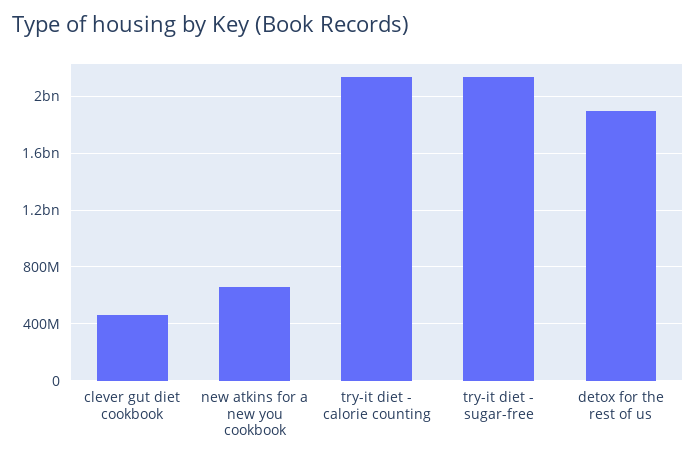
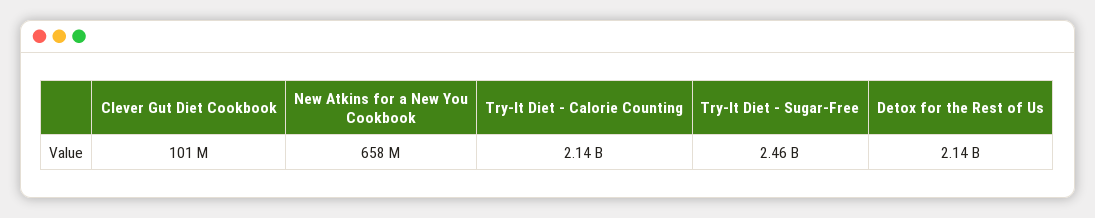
  {
-   "clever gut diet cookbook": 450000000,
+   "clever gut diet cookbook": 101000000,
    "new atkins for a new you cookbook": 658000000,
    "try-it diet - calorie counting": 2140000000,
-   "try-it diet - sugar-free": 2150000000,
+   "try-it diet - sugar-free": 2460000000,
-   "detox for the rest of us": 1900000000
+   "detox for the rest of us": 2140000000
  }

